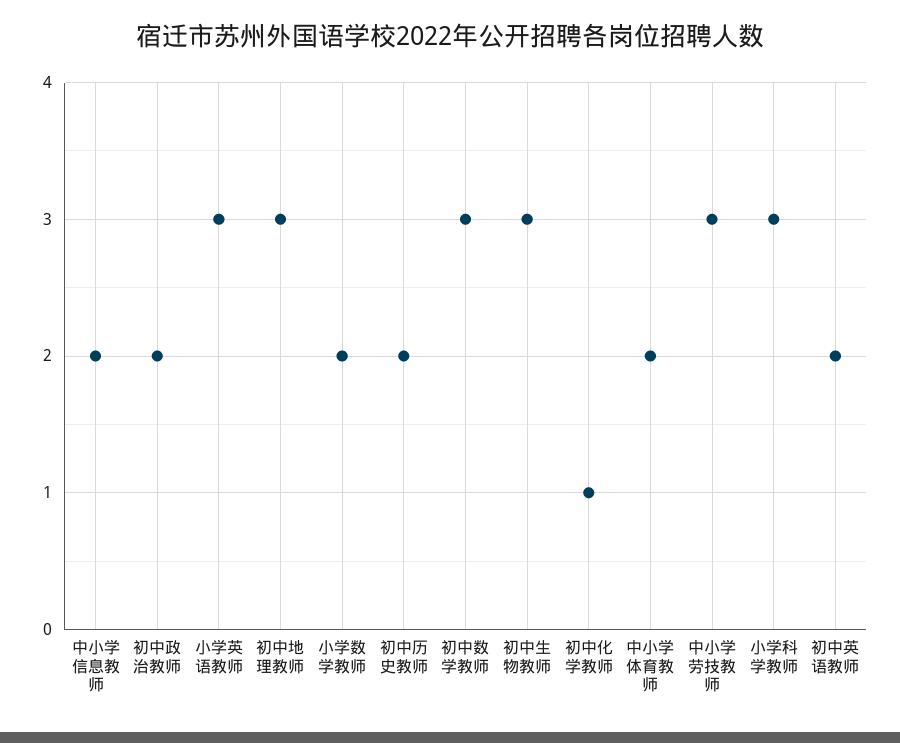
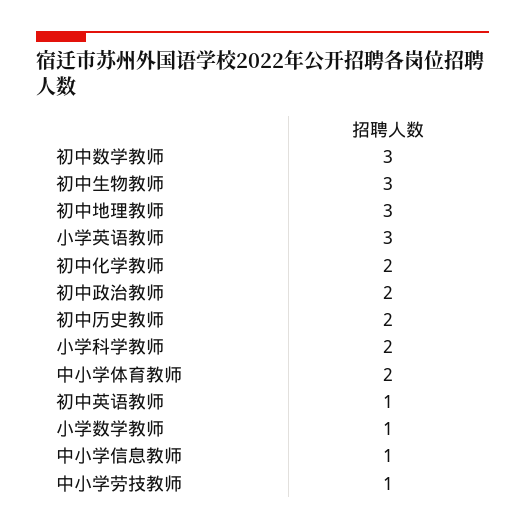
  {
-   "中小学信息教师": 2,
+   "中小学信息教师": 1,
    "初中政治教师": 2,
    "小学英语教师": 3,
    "初中地理教师": 3,
-   "小学数学教师": 2,
+   "小学数学教师": 1,
    "初中历史教师": 2,
    "初中数学教师": 3,
    "初中生物教师": 3,
-   "初中化学教师": 1,
+   "初中化学教师": 2,
    "中小学体育教师": 2,
-   "中小学劳技教师": 3,
+   "中小学劳技教师": 1,
-   "小学科学教师": 3,
+   "小学科学教师": 2,
-   "初中英语教师": 2
+   "初中英语教师": 1
  }

